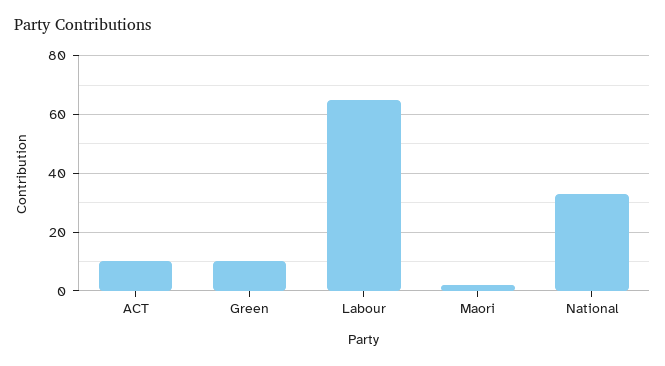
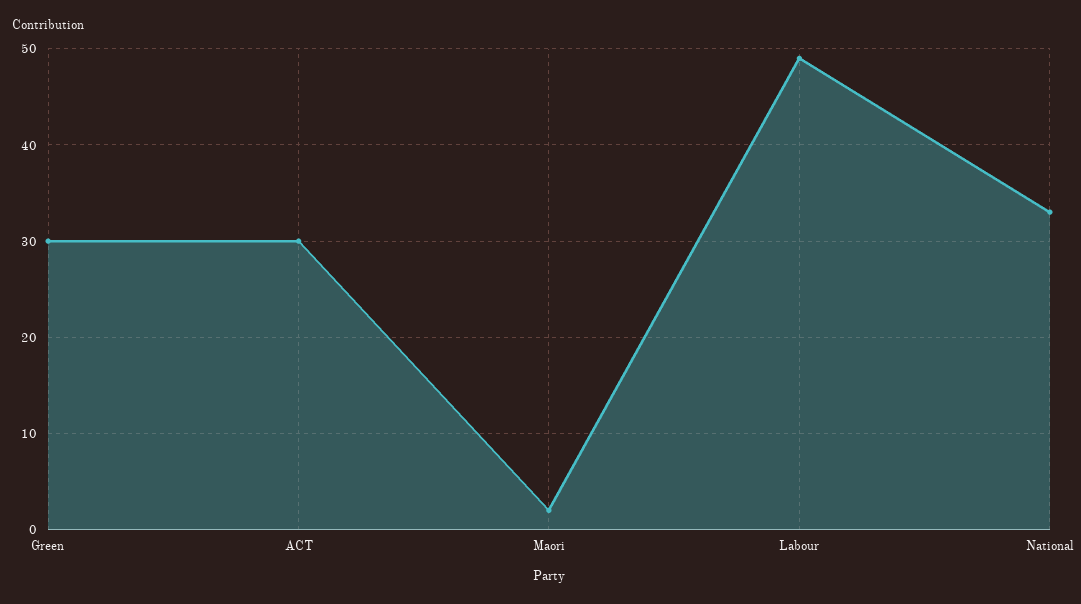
  {
-   "ACT": 10,
+   "ACT": 30,
-   "Green": 10,
+   "Green": 30,
-   "Labour": 65,
+   "Labour": 49,
    "Maori": 2,
    "National": 33
  }

